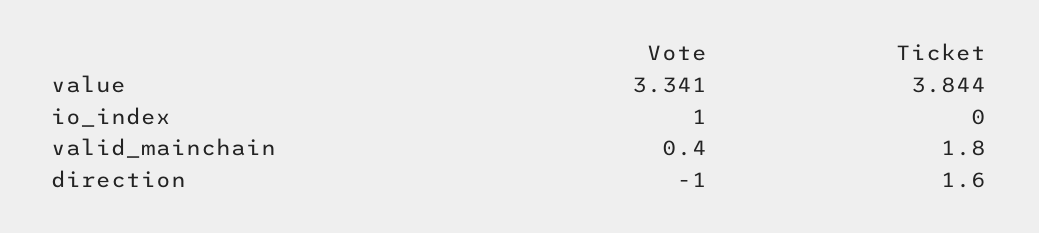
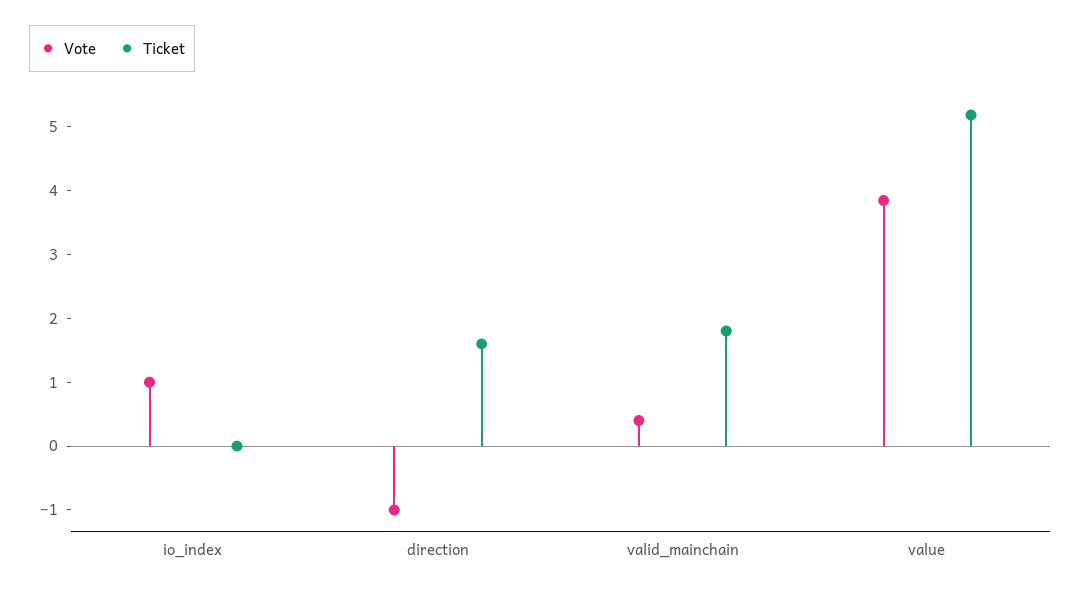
  {
    "Vote": {
-     "value": 3.341,
+     "value": 3.8,
      "io_index": 1,
      "valid_mainchain": 0.4,
      "direction": -1
    },
    "Ticket": {
-     "value": 3.844,
+     "value": 5.2,
      "io_index": 0,
      "valid_mainchain": 1.8,
      "direction": 1.6
    }
  }

